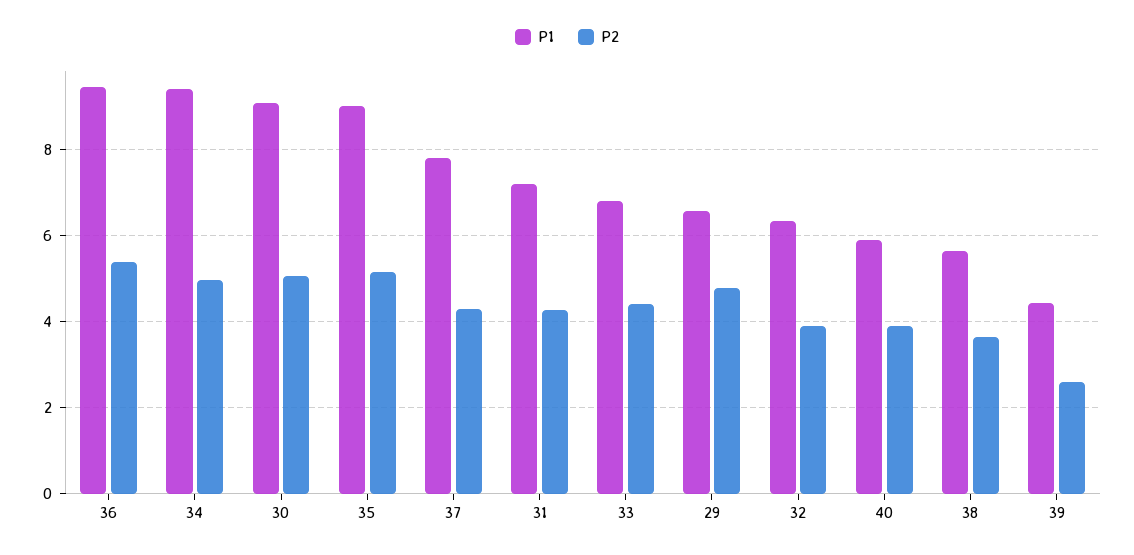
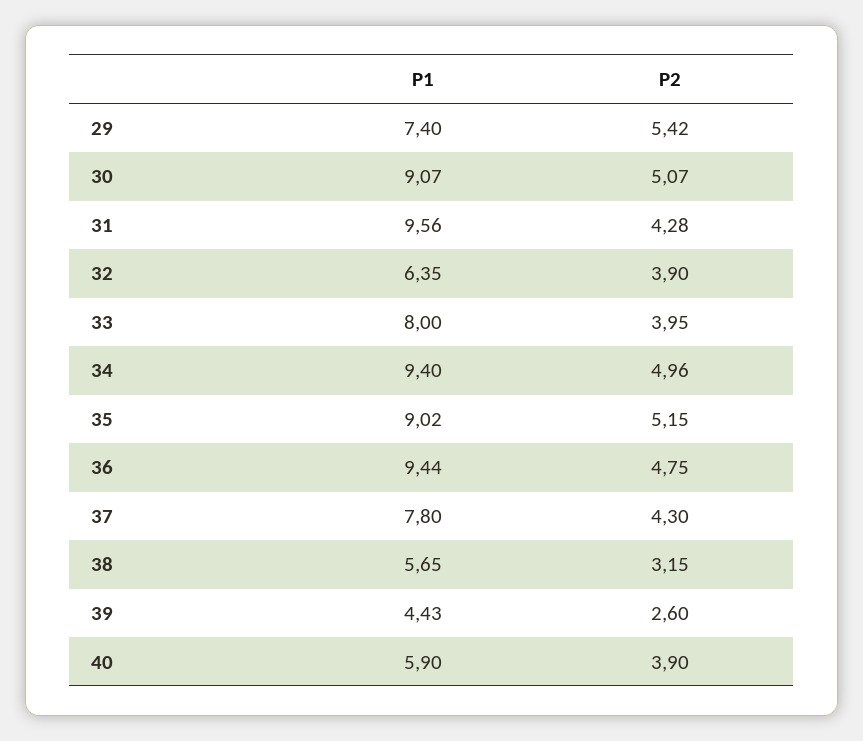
  {
    "P1": {
      "36": 9.44,
      "34": 9.4,
      "30": 9.07,
      "35": 9.02,
      "37": 7.8,
-     "31": 7.2,
+     "31": 9.56,
-     "33": 6.8,
+     "33": 8,
-     "29": 6.6,
+     "29": 7.4,
      "32": 6.35,
      "40": 5.9,
      "38": 5.65,
      "39": 4.43
    },
    "P2": {
-     "36": 5.4,
+     "36": 4.75,
      "34": 4.96,
      "30": 5.07,
      "35": 5.15,
      "37": 4.3,
      "31": 4.28,
-     "33": 4.4,
+     "33": 3.95,
-     "29": 4.8,
+     "29": 5.42,
      "32": 3.9,
      "40": 3.9,
-     "38": 3.6,
+     "38": 3.15,
      "39": 2.6
    }
  }

